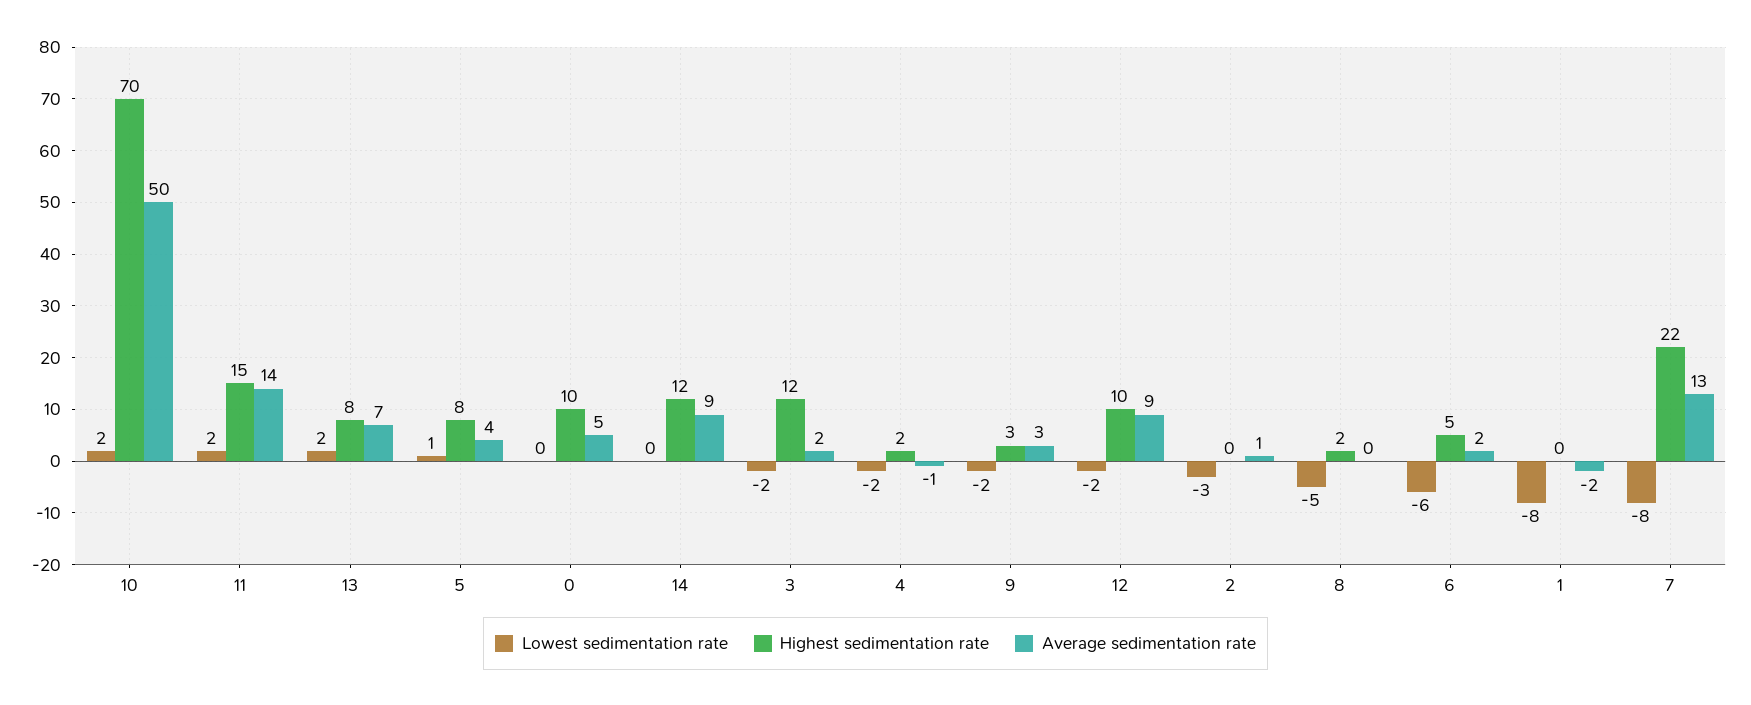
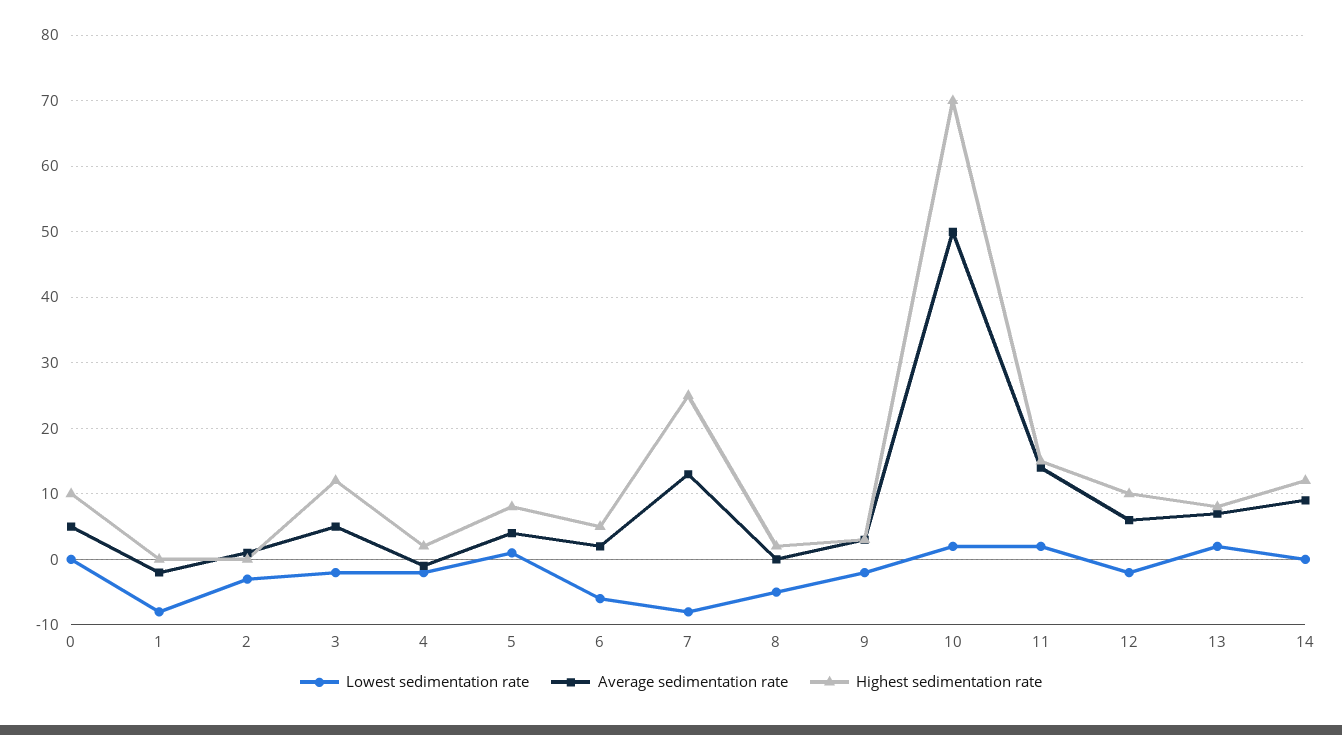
  {
    "Lowest sedimentation rate": {
      "10": 2,
      "11": 2,
      "13": 2,
      "5": 1,
      "0": 0,
      "14": 0,
      "3": -2,
      "4": -2,
      "9": -2,
      "12": -2,
      "2": -3,
      "8": -5,
      "6": -6,
      "1": -8,
      "7": -8
    },
    "Highest sedimentation rate": {
      "10": 70,
      "11": 15,
      "13": 8,
      "5": 8,
      "0": 10,
      "14": 12,
      "3": 12,
      "4": 2,
      "9": 3,
      "12": 10,
      "2": 0,
      "8": 2,
      "6": 5,
      "1": 0,
-     "7": 22
+     "7": 25
    },
    "Average sedimentation rate": {
      "10": 50,
      "11": 14,
      "13": 7,
      "5": 4,
      "0": 5,
      "14": 9,
-     "3": 2,
+     "3": 5,
      "4": -1,
      "9": 3,
-     "12": 9,
+     "12": 6,
      "2": 1,
      "8": 0,
      "6": 2,
      "1": -2,
      "7": 13
    }
  }

